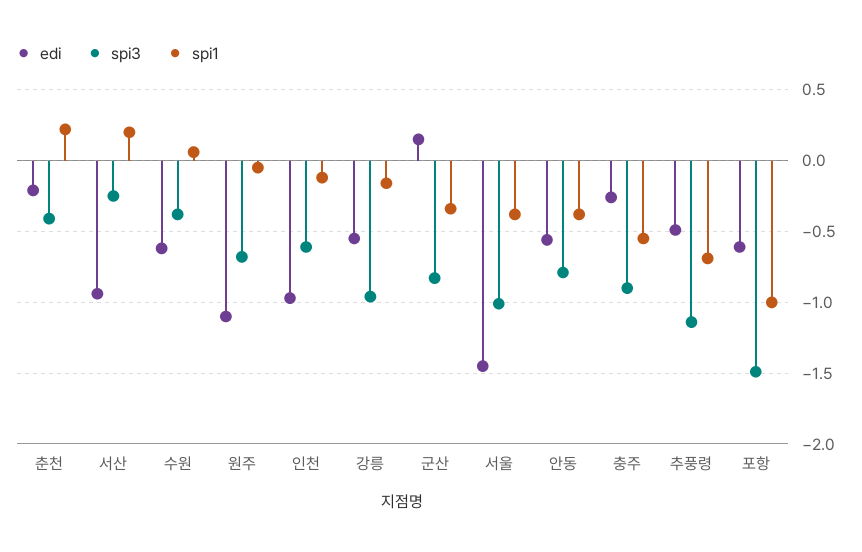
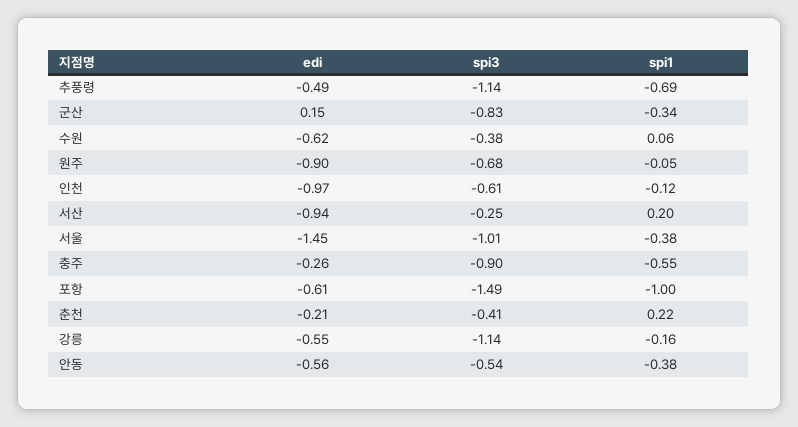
  {
    "edi": {
      "춘천": -0.21,
      "서산": -0.94,
      "수원": -0.62,
-     "원주": -1.1,
+     "원주": -0.9,
      "인천": -0.97,
      "강릉": -0.55,
      "군산": 0.15,
      "서울": -1.45,
      "안동": -0.56,
      "충주": -0.26,
      "추풍령": -0.49,
      "포항": -0.61
    },
    "spi3": {
      "춘천": -0.41,
      "서산": -0.25,
      "수원": -0.38,
      "원주": -0.68,
      "인천": -0.61,
-     "강릉": -0.95,
+     "강릉": -1.14,
      "군산": -0.83,
      "서울": -1.01,
-     "안동": -0.8,
+     "안동": -0.54,
      "충주": -0.9,
      "추풍령": -1.14,
      "포항": -1.49
    },
    "spi1": {
      "춘천": 0.22,
      "서산": 0.2,
      "수원": 0.06,
      "원주": -0.05,
      "인천": -0.12,
      "강릉": -0.16,
      "군산": -0.34,
      "서울": -0.38,
      "안동": -0.38,
      "충주": -0.55,
      "추풍령": -0.69,
      "포항": -1
    }
  }

